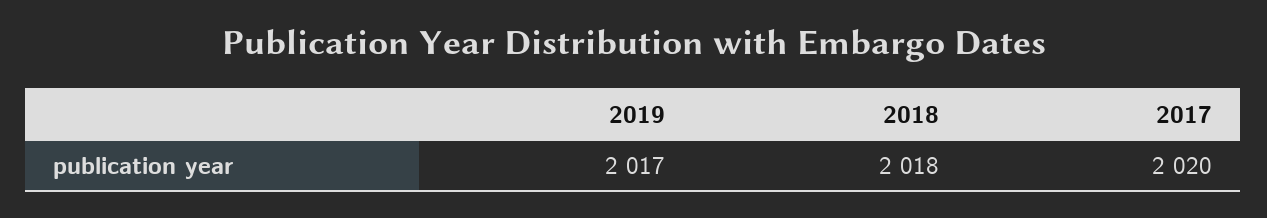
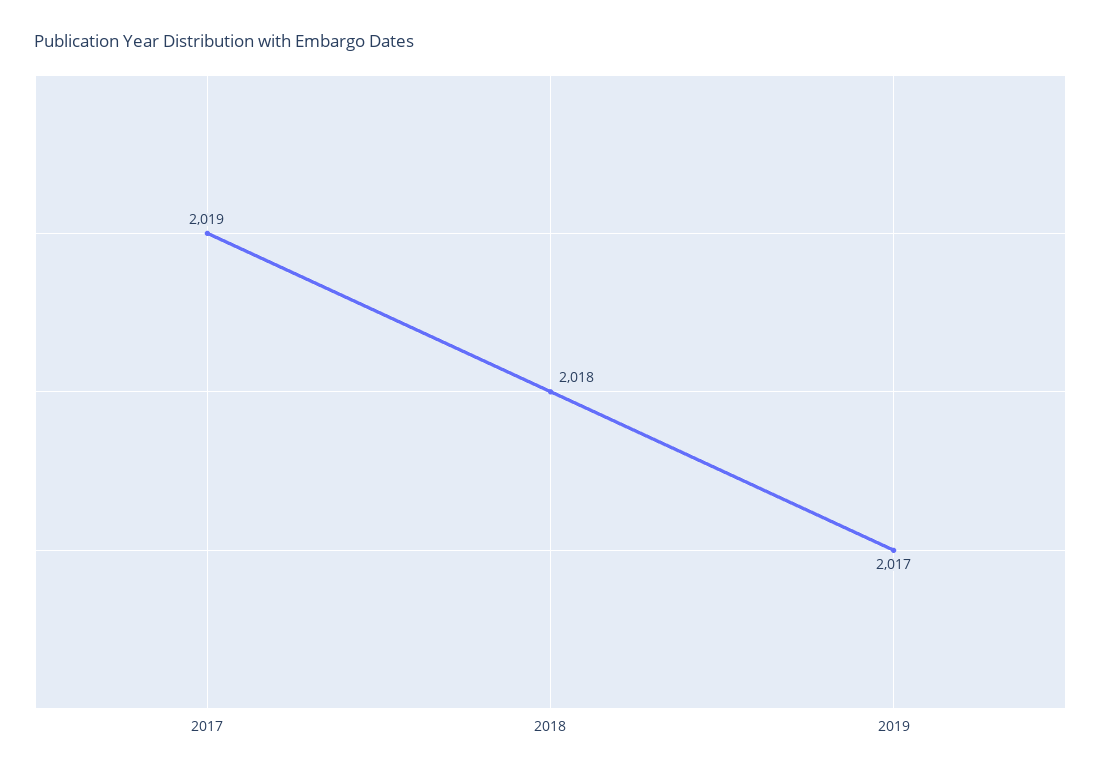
  {
    "2019": 2017,
    "2018": 2018,
-   "2017": 2020
+   "2017": 2019
  }

